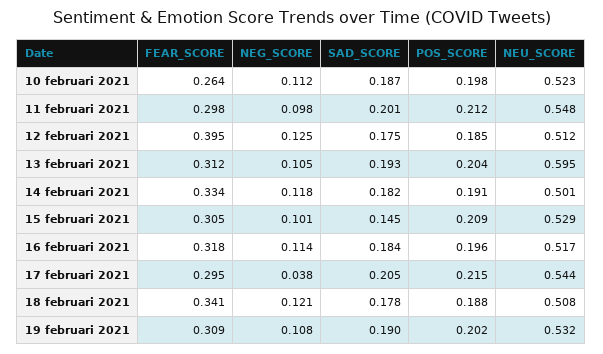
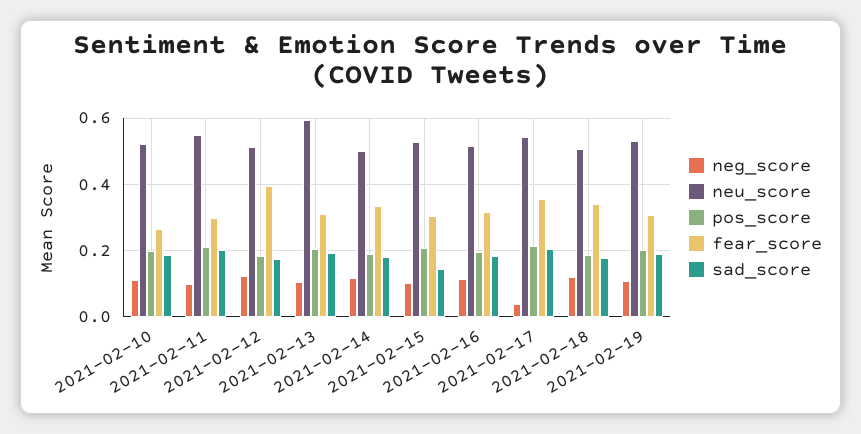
  {
    "FEAR_SCORE": {
      "10 februari 2021": 0.264,
      "11 februari 2021": 0.298,
      "12 februari 2021": 0.395,
      "13 februari 2021": 0.312,
      "14 februari 2021": 0.334,
      "15 februari 2021": 0.305,
      "16 februari 2021": 0.318,
-     "17 februari 2021": 0.295,
+     "17 februari 2021": 0.36,
      "18 februari 2021": 0.341,
      "19 februari 2021": 0.309
    },
    "NEG_SCORE": {
      "10 februari 2021": 0.112,
      "11 februari 2021": 0.098,
      "12 februari 2021": 0.125,
      "13 februari 2021": 0.105,
      "14 februari 2021": 0.118,
      "15 februari 2021": 0.101,
      "16 februari 2021": 0.114,
      "17 februari 2021": 0.038,
      "18 februari 2021": 0.121,
      "19 februari 2021": 0.108
    },
    "SAD_SCORE": {
      "10 februari 2021": 0.187,
      "11 februari 2021": 0.201,
      "12 februari 2021": 0.175,
      "13 februari 2021": 0.193,
      "14 februari 2021": 0.182,
      "15 februari 2021": 0.145,
      "16 februari 2021": 0.184,
      "17 februari 2021": 0.205,
      "18 februari 2021": 0.178,
      "19 februari 2021": 0.19
    },
    "POS_SCORE": {
      "10 februari 2021": 0.198,
      "11 februari 2021": 0.212,
      "12 februari 2021": 0.185,
      "13 februari 2021": 0.204,
      "14 februari 2021": 0.191,
      "15 februari 2021": 0.209,
      "16 februari 2021": 0.196,
      "17 februari 2021": 0.215,
      "18 februari 2021": 0.188,
      "19 februari 2021": 0.202
    },
    "NEU_SCORE": {
      "10 februari 2021": 0.523,
      "11 februari 2021": 0.548,
      "12 februari 2021": 0.512,
      "13 februari 2021": 0.595,
      "14 februari 2021": 0.501,
      "15 februari 2021": 0.529,
      "16 februari 2021": 0.517,
      "17 februari 2021": 0.544,
      "18 februari 2021": 0.508,
      "19 februari 2021": 0.532
    }
  }

